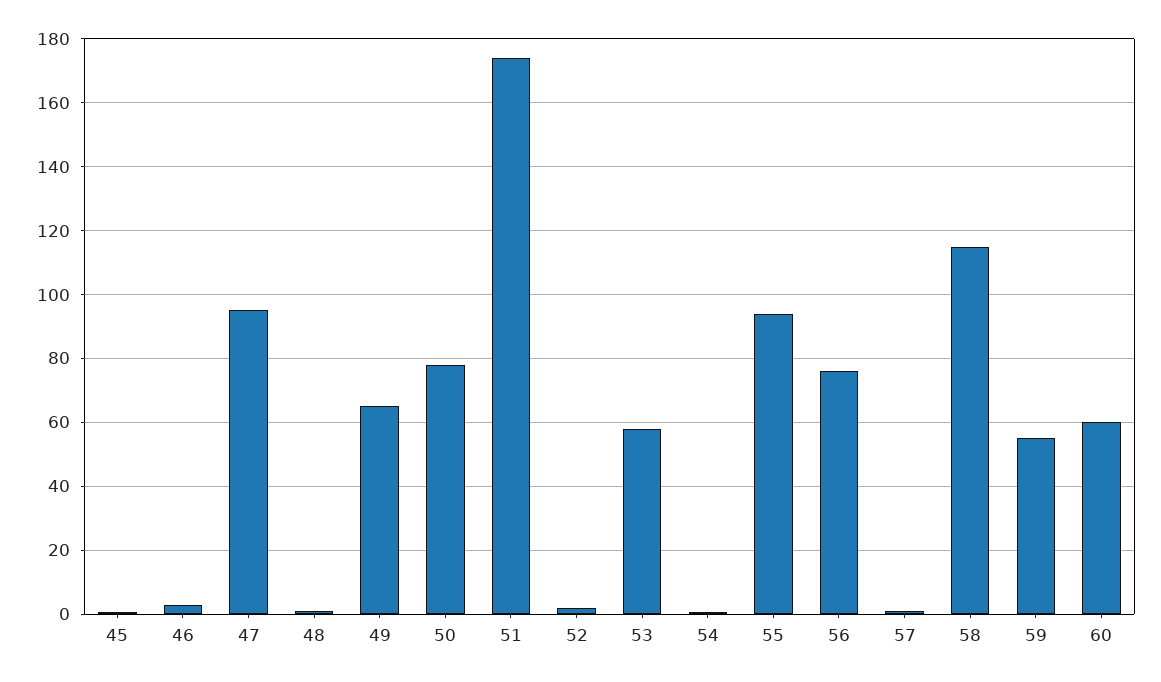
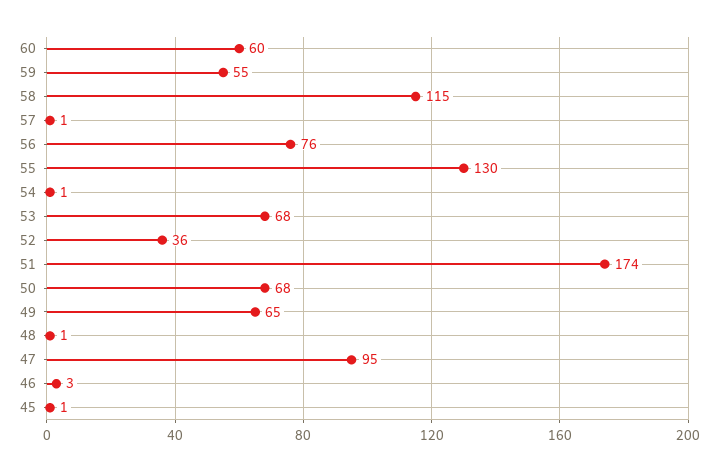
  {
    "45": 1,
    "46": 3,
    "47": 95,
    "48": 1,
    "49": 65,
-   "50": 78,
+   "50": 68,
    "51": 174,
-   "52": 2,
+   "52": 36,
-   "53": 58,
+   "53": 68,
    "54": 1,
-   "55": 94,
+   "55": 130,
    "56": 76,
    "57": 1,
    "58": 115,
    "59": 55,
    "60": 60
  }

